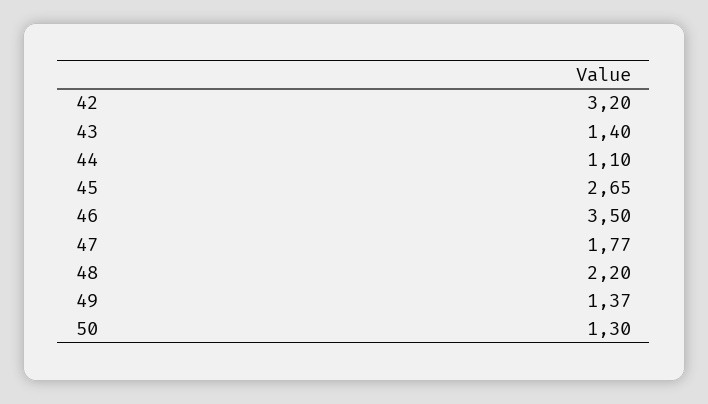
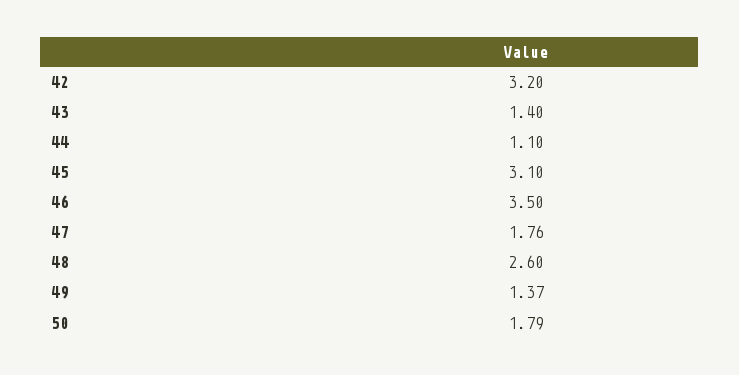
  {
    "42": 3.2,
    "43": 1.4,
    "44": 1.1,
-   "45": 2.65,
+   "45": 3.1,
    "46": 3.5,
-   "47": 1.77,
+   "47": 1.76,
-   "48": 2.2,
+   "48": 2.6,
    "49": 1.37,
-   "50": 1.3
+   "50": 1.79
  }

